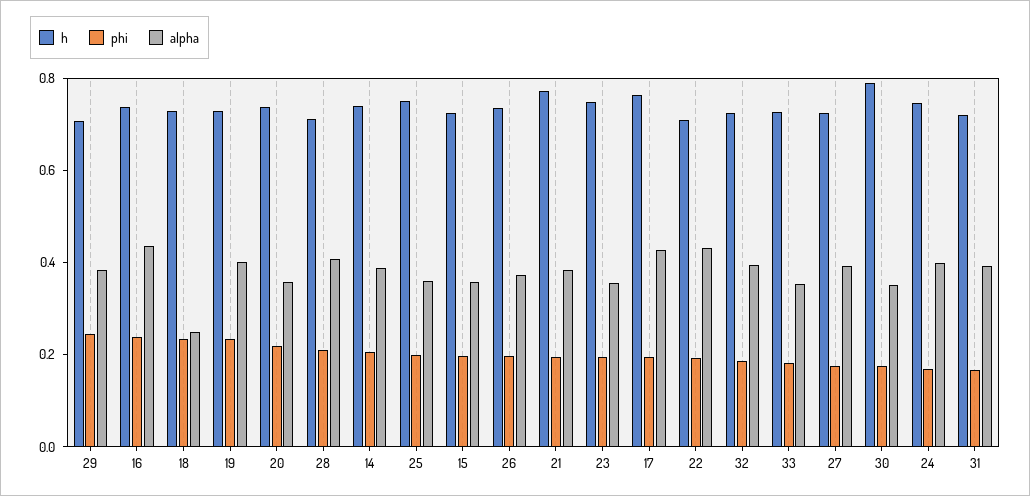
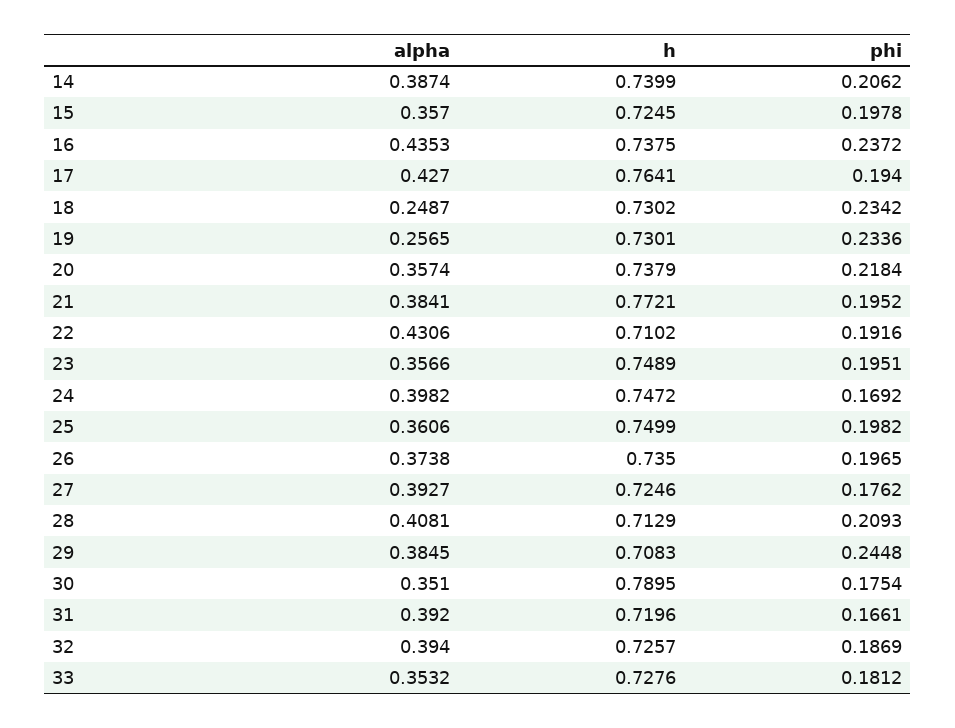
  {
    "h": {
      "29": 0.7083,
      "16": 0.7375,
      "18": 0.7302,
      "19": 0.7301,
      "20": 0.7379,
      "28": 0.7129,
      "14": 0.7399,
      "25": 0.7499,
      "15": 0.7245,
      "26": 0.735,
      "21": 0.7721,
      "23": 0.7489,
      "17": 0.7641,
      "22": 0.7102,
      "32": 0.7257,
      "33": 0.7276,
      "27": 0.7246,
      "30": 0.7895,
      "24": 0.7472,
      "31": 0.7196
    },
    "phi": {
      "29": 0.2448,
      "16": 0.2372,
      "18": 0.2342,
      "19": 0.2336,
      "20": 0.2184,
      "28": 0.2093,
      "14": 0.2062,
      "25": 0.1982,
      "15": 0.1978,
      "26": 0.1965,
      "21": 0.1952,
      "23": 0.1951,
      "17": 0.194,
      "22": 0.1916,
      "32": 0.1869,
      "33": 0.1812,
      "27": 0.1762,
      "30": 0.1754,
      "24": 0.1692,
      "31": 0.1661
    },
    "alpha": {
      "29": 0.3845,
      "16": 0.4353,
      "18": 0.2487,
-     "19": 0.4,
+     "19": 0.2565,
      "20": 0.3574,
      "28": 0.4081,
      "14": 0.3874,
      "25": 0.3606,
      "15": 0.357,
      "26": 0.3738,
      "21": 0.3841,
      "23": 0.3566,
      "17": 0.427,
      "22": 0.4306,
      "32": 0.394,
      "33": 0.3532,
      "27": 0.3927,
      "30": 0.351,
      "24": 0.3982,
      "31": 0.392
    }
  }

